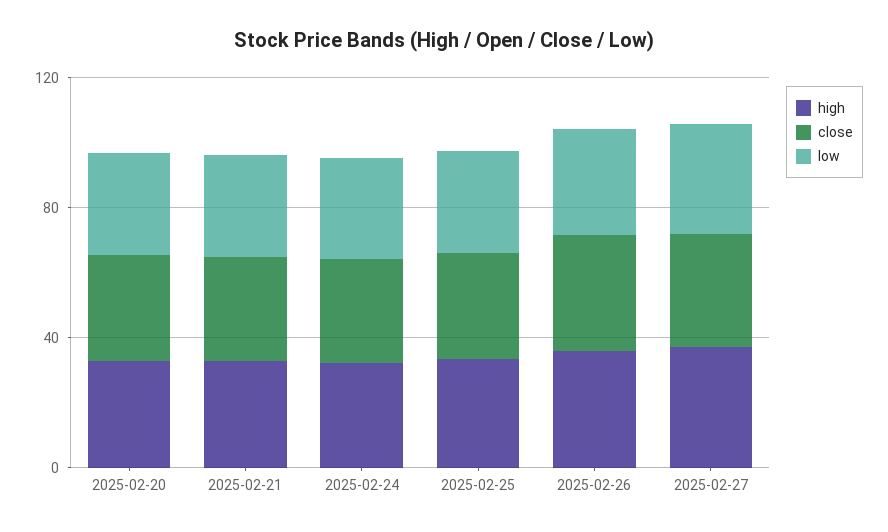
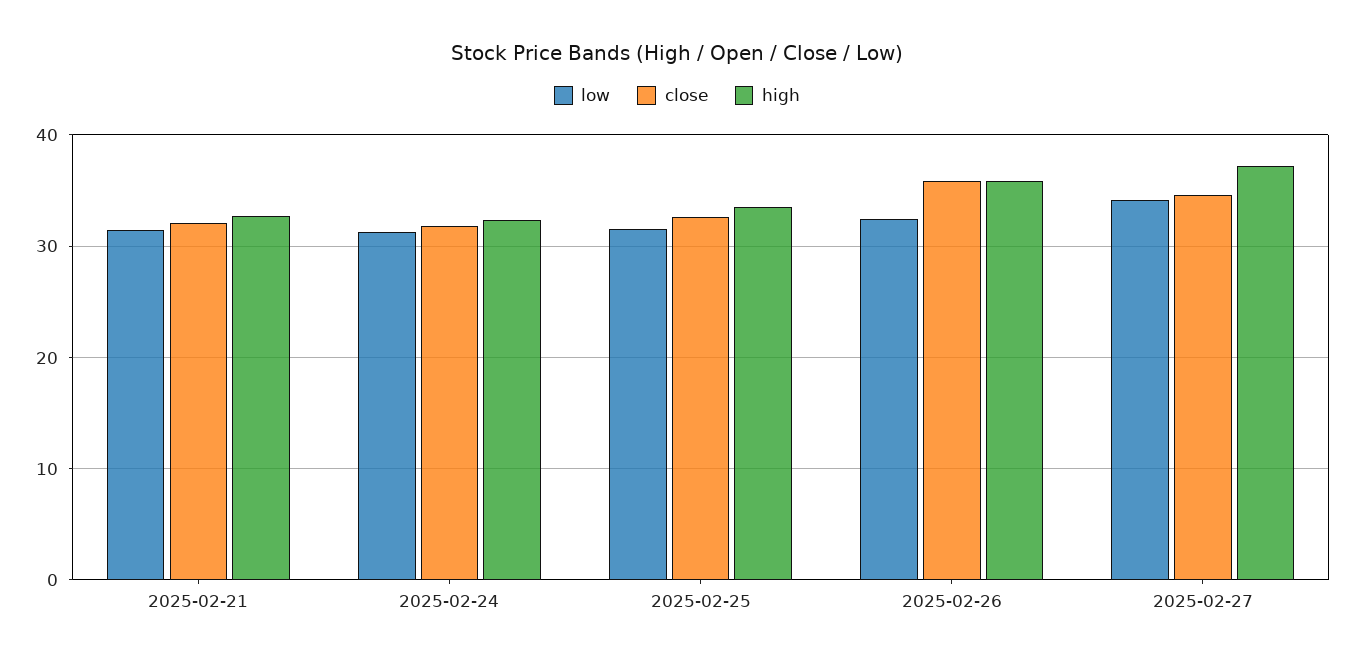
  {
    "high": {
-     "2025-02-20": 30,
      "2025-02-21": 33,
      "2025-02-24": 32,
      "2025-02-25": 33,
      "2025-02-26": 36,
      "2025-02-27": 37
    },
    "close": {
-     "2025-02-20": 30,
      "2025-02-21": 32,
      "2025-02-24": 32,
      "2025-02-25": 33,
      "2025-02-26": 36,
      "2025-02-27": 35
    },
    "low": {
-     "2025-02-20": 30,
      "2025-02-21": 31,
      "2025-02-24": 31,
      "2025-02-25": 32,
      "2025-02-26": 32,
      "2025-02-27": 34
    }
  }

